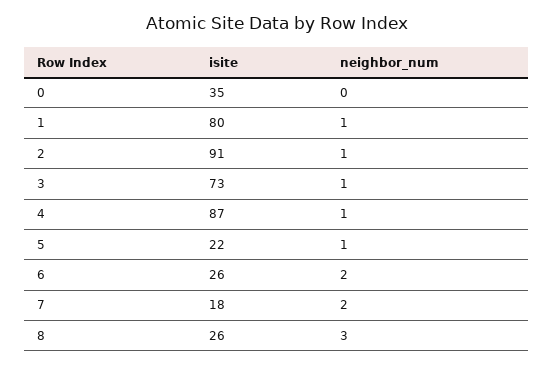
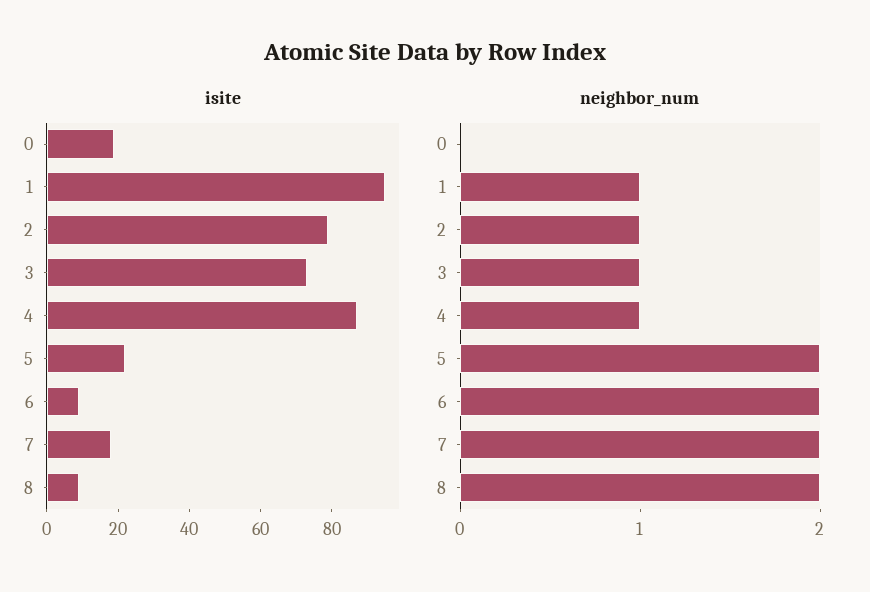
  {
    "isite": {
-     "0": 35,
+     "0": 20,
-     "1": 80,
+     "1": 95,
-     "2": 91,
+     "2": 80,
      "3": 73,
      "4": 87,
      "5": 22,
-     "6": 26,
+     "6": 10,
      "7": 18,
-     "8": 26
+     "8": 10
    },
    "neighbor_num": {
      "0": 0,
      "1": 1,
      "2": 1,
      "3": 1,
      "4": 1,
-     "5": 1,
+     "5": 2,
      "6": 2,
      "7": 2,
-     "8": 3
+     "8": 2
    }
  }

